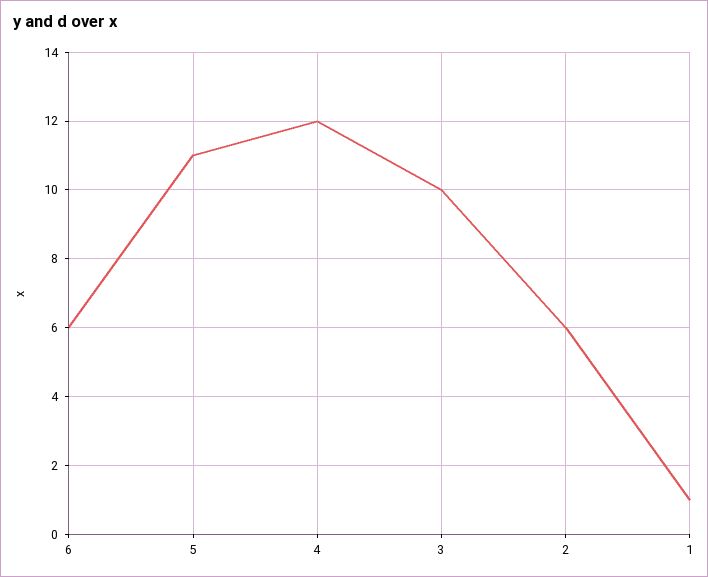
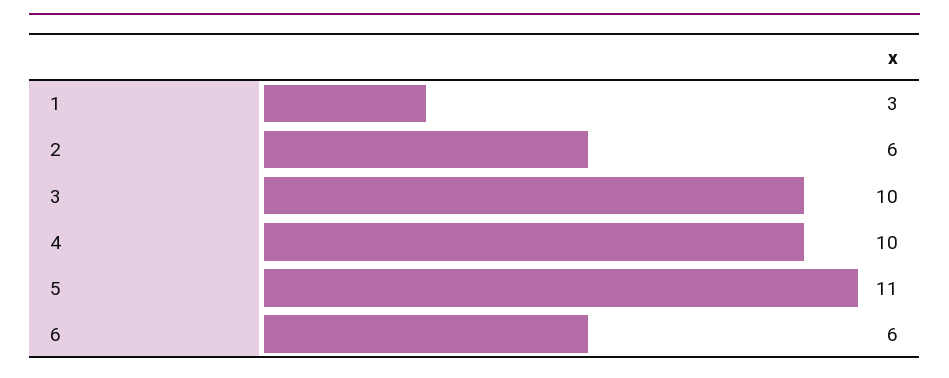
  {
    "6": 6,
    "5": 11,
-   "4": 12,
+   "4": 10,
    "3": 10,
    "2": 6,
-   "1": 1
+   "1": 3
  }

